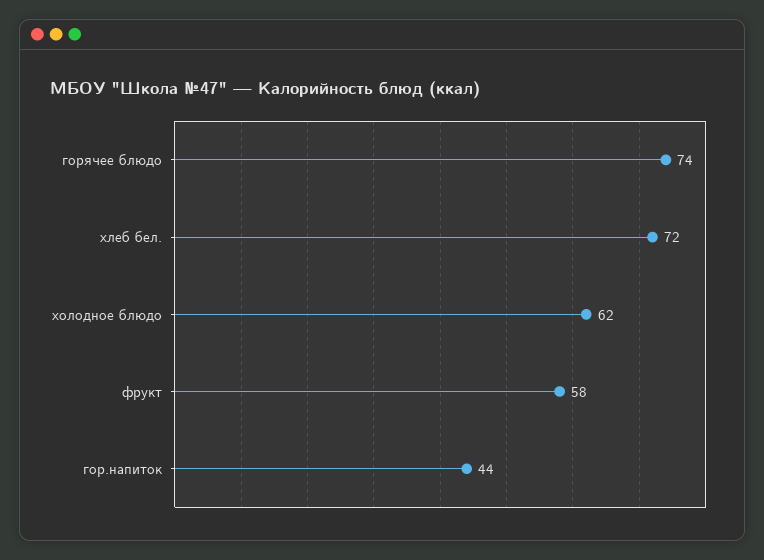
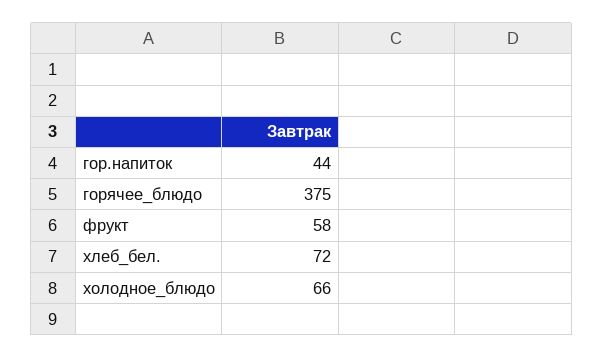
  {
-   "горячее блюдо": 74,
+   "горячее блюдо": 375,
    "хлеб бел.": 72,
-   "холодное блюдо": 62,
+   "холодное блюдо": 66,
    "фрукт": 58,
    "гор.напиток": 44
  }

